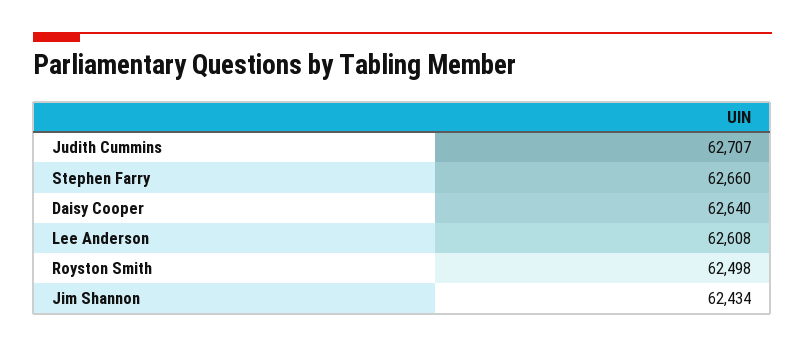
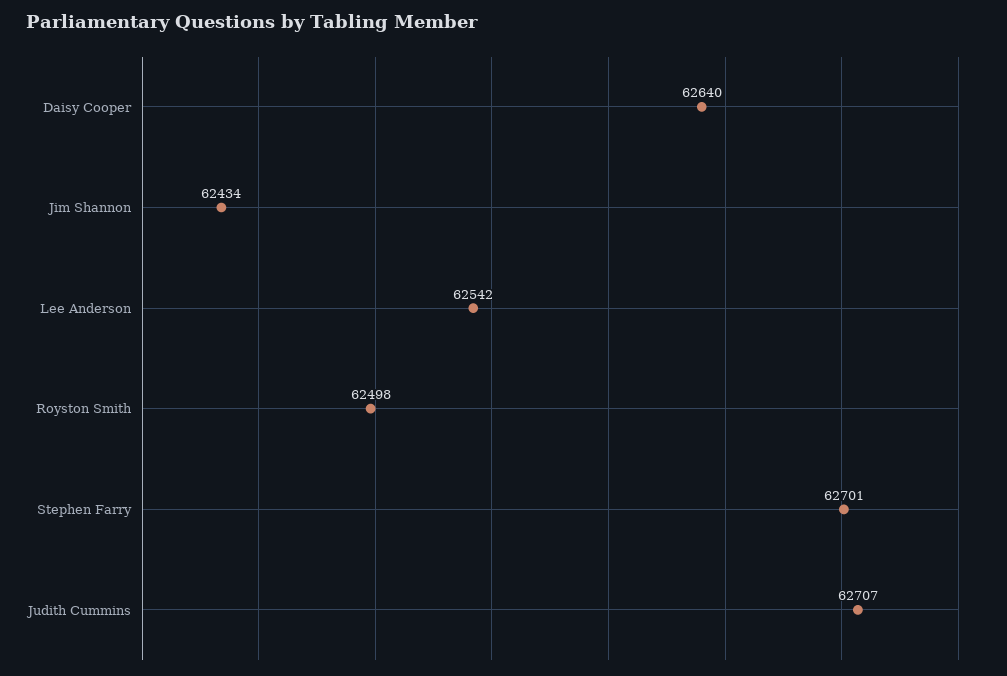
  {
    "Judith Cummins": 62707,
-   "Stephen Farry": 62660,
+   "Stephen Farry": 62701,
    "Daisy Cooper": 62640,
-   "Lee Anderson": 62608,
+   "Lee Anderson": 62542,
    "Royston Smith": 62498,
    "Jim Shannon": 62434
  }

